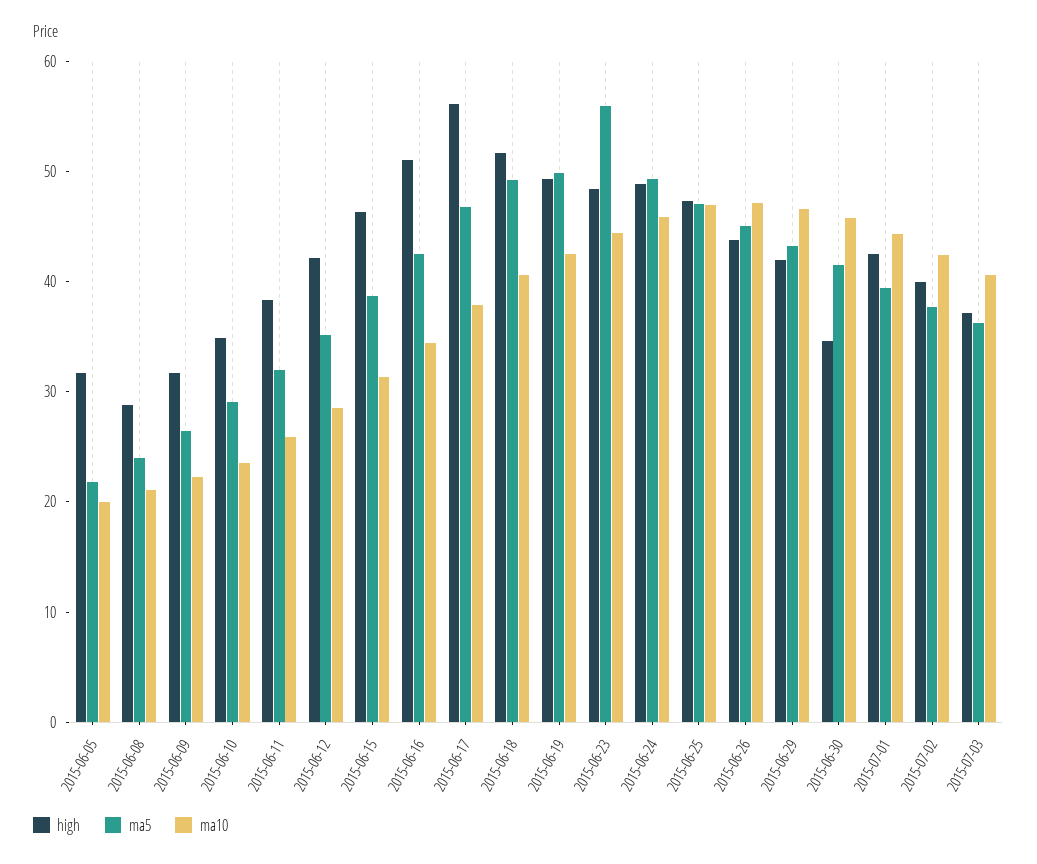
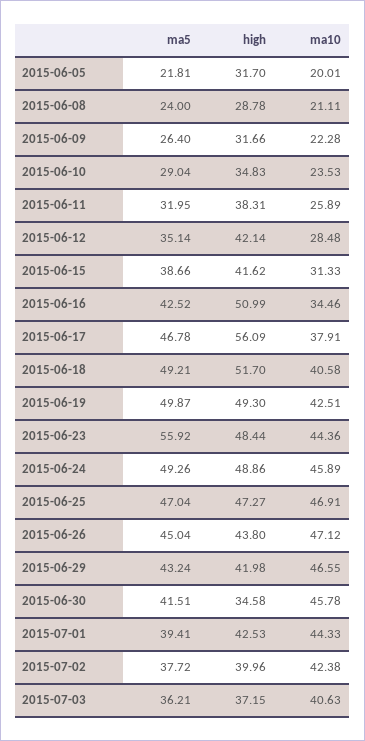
  {
    "high": {
      "2015-06-05": 31.7,
      "2015-06-08": 28.78,
      "2015-06-09": 31.66,
      "2015-06-10": 34.83,
      "2015-06-11": 38.31,
      "2015-06-12": 42.14,
-     "2015-06-15": 46,
+     "2015-06-15": 41.62,
      "2015-06-16": 50.99,
      "2015-06-17": 56.09,
      "2015-06-18": 51.7,
      "2015-06-19": 49.3,
      "2015-06-23": 48.44,
      "2015-06-24": 48.86,
      "2015-06-25": 47.27,
      "2015-06-26": 43.8,
      "2015-06-29": 41.98,
      "2015-06-30": 34.58,
      "2015-07-01": 42.53,
      "2015-07-02": 39.96,
      "2015-07-03": 37.15
    },
    "ma5": {
      "2015-06-05": 21.81,
      "2015-06-08": 24,
      "2015-06-09": 26.4,
      "2015-06-10": 29.04,
      "2015-06-11": 31.95,
      "2015-06-12": 35.14,
      "2015-06-15": 38.66,
      "2015-06-16": 42.52,
      "2015-06-17": 46.78,
      "2015-06-18": 49.21,
      "2015-06-19": 49.87,
      "2015-06-23": 55.92,
      "2015-06-24": 49.26,
      "2015-06-25": 47.04,
      "2015-06-26": 45.04,
      "2015-06-29": 43.24,
      "2015-06-30": 41.51,
      "2015-07-01": 39.41,
      "2015-07-02": 37.72,
      "2015-07-03": 36.21
    },
    "ma10": {
      "2015-06-05": 20.01,
      "2015-06-08": 21.11,
      "2015-06-09": 22.28,
      "2015-06-10": 23.53,
      "2015-06-11": 25.89,
      "2015-06-12": 28.48,
      "2015-06-15": 31.33,
      "2015-06-16": 34.46,
      "2015-06-17": 37.91,
      "2015-06-18": 40.58,
      "2015-06-19": 42.51,
      "2015-06-23": 44.36,
      "2015-06-24": 45.89,
      "2015-06-25": 46.91,
      "2015-06-26": 47.12,
      "2015-06-29": 46.55,
      "2015-06-30": 45.78,
      "2015-07-01": 44.33,
      "2015-07-02": 42.38,
      "2015-07-03": 40.63
    }
  }

